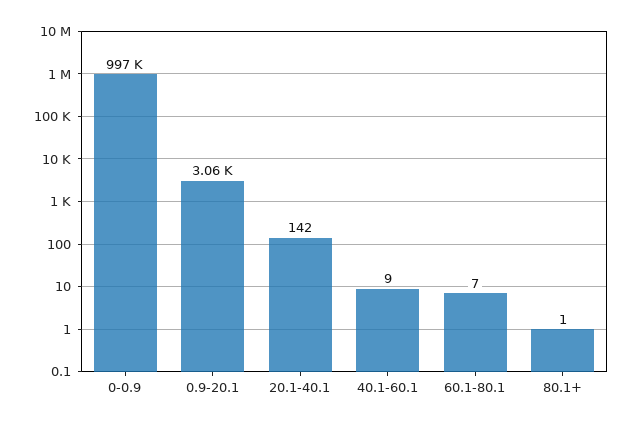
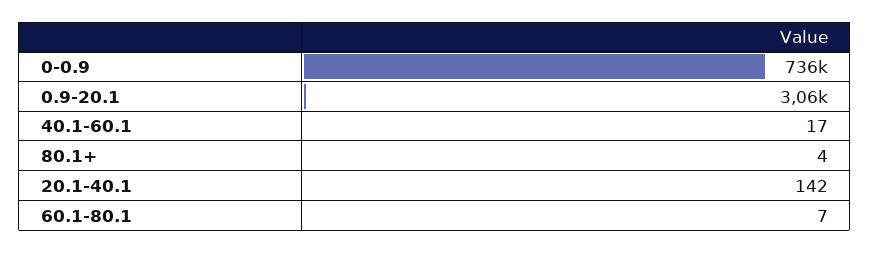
  {
-   "0-0.9": 997000,
+   "0-0.9": 736000,
    "0.9-20.1": 3060,
    "20.1-40.1": 142,
-   "40.1-60.1": 9,
+   "40.1-60.1": 17,
    "60.1-80.1": 7,
-   "80.1+": 1
+   "80.1+": 4
  }

